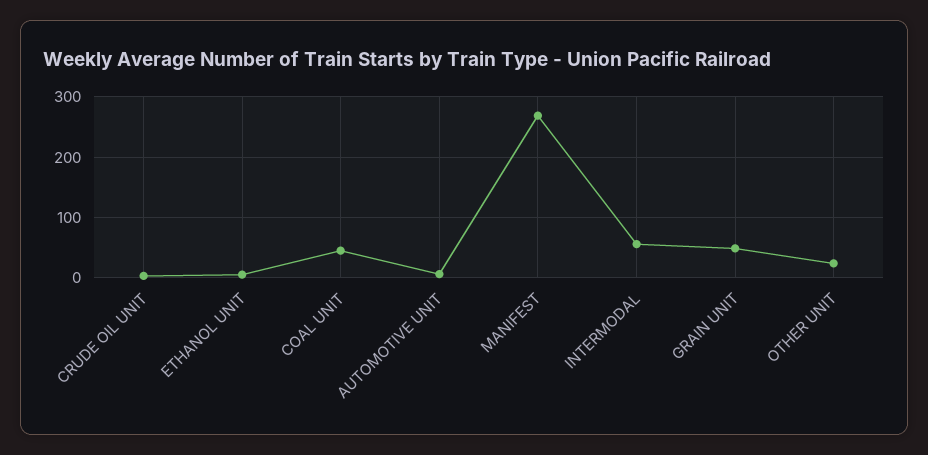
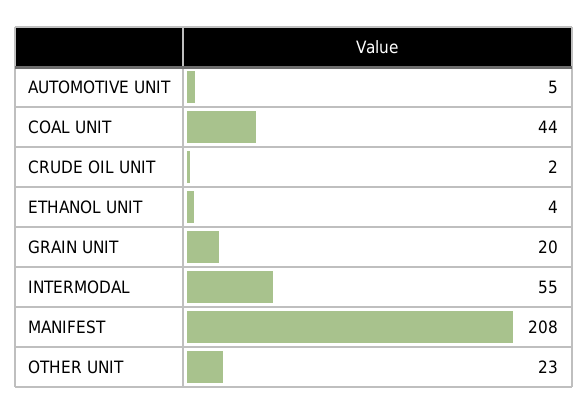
  {
    "CRUDE OIL UNIT": 2,
    "ETHANOL UNIT": 4,
    "COAL UNIT": 44,
    "AUTOMOTIVE UNIT": 5,
-   "MANIFEST": 270,
+   "MANIFEST": 208,
    "INTERMODAL": 55,
-   "GRAIN UNIT": 50,
+   "GRAIN UNIT": 20,
    "OTHER UNIT": 23
  }

